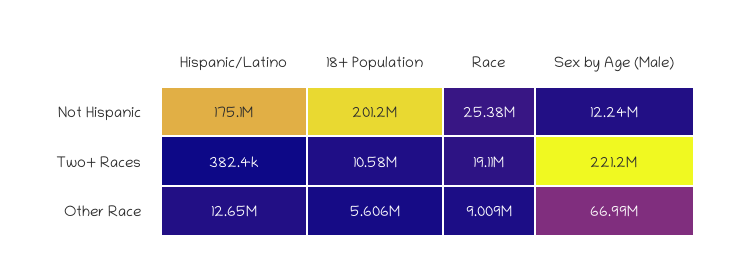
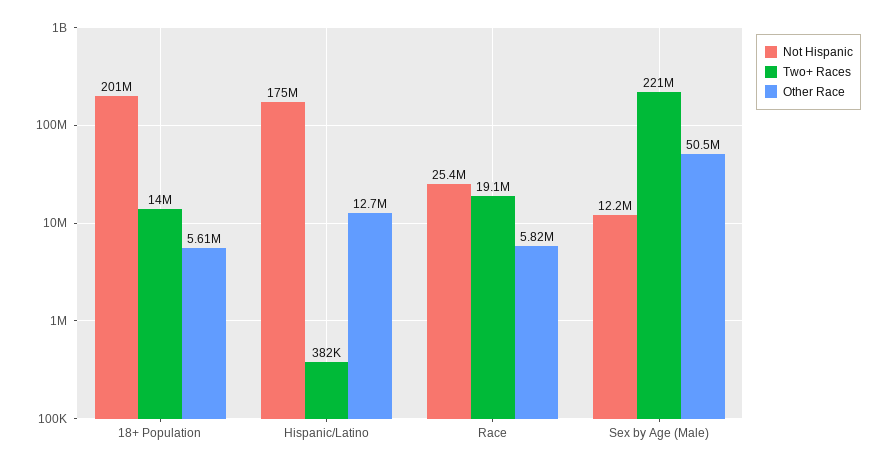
  {
    "Not Hispanic": {
      "Hispanic/Latino": 175100000,
      "18+ Population": 201200000,
      "Race": 25380000,
      "Sex by Age (Male)": 12240000
    },
    "Two+ Races": {
      "Hispanic/Latino": 382400,
-     "18+ Population": 10580000,
+     "18+ Population": 14000000,
      "Race": 19110000,
      "Sex by Age (Male)": 221200000
    },
    "Other Race": {
      "Hispanic/Latino": 12650000,
      "18+ Population": 5606000,
-     "Race": 9009000,
+     "Race": 5820000,
-     "Sex by Age (Male)": 66990000
+     "Sex by Age (Male)": 50500000
    }
  }

